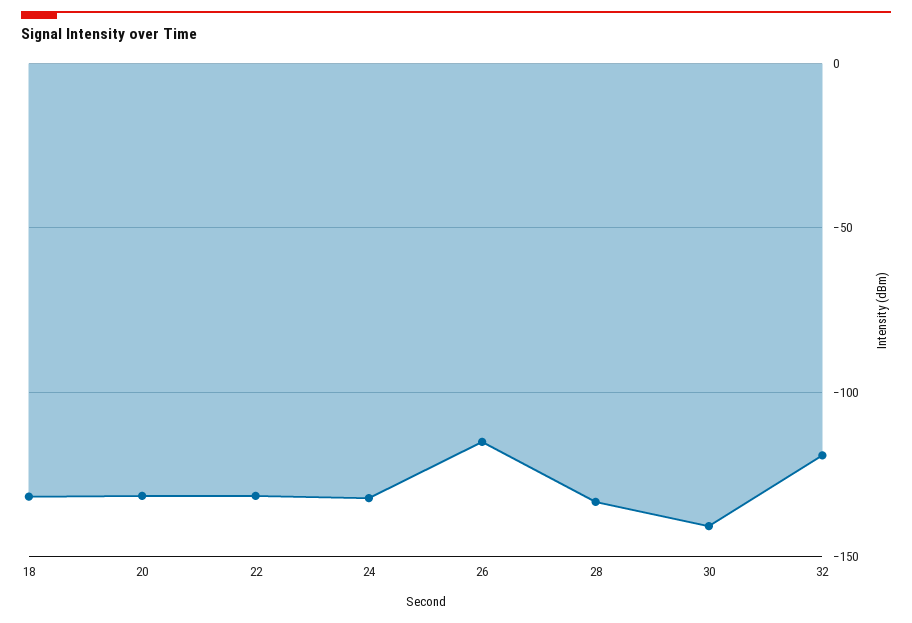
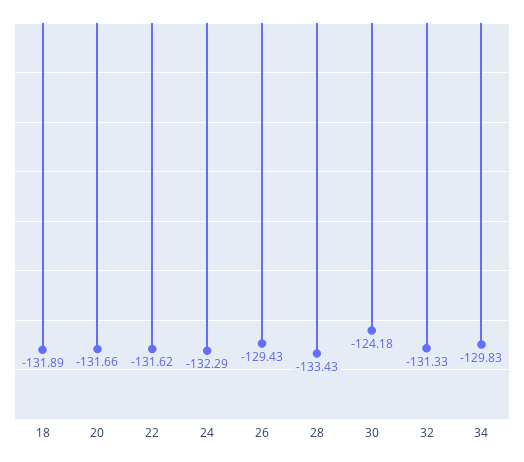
  {
    "18": -131.89,
    "20": -131.66,
    "22": -131.62,
    "24": -132.29,
-   "26": -115,
+   "26": -129.43,
    "28": -133.43,
-   "30": -140,
+   "30": -124.18,
-   "32": -120
+   "32": -131.33,
+   "34": -129.83
  }

